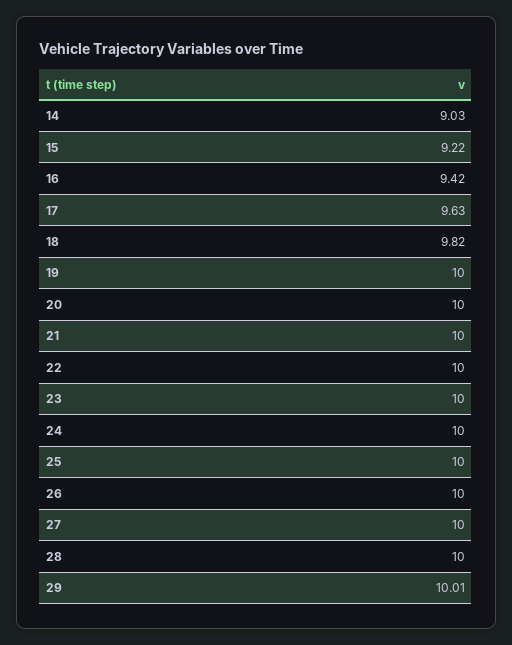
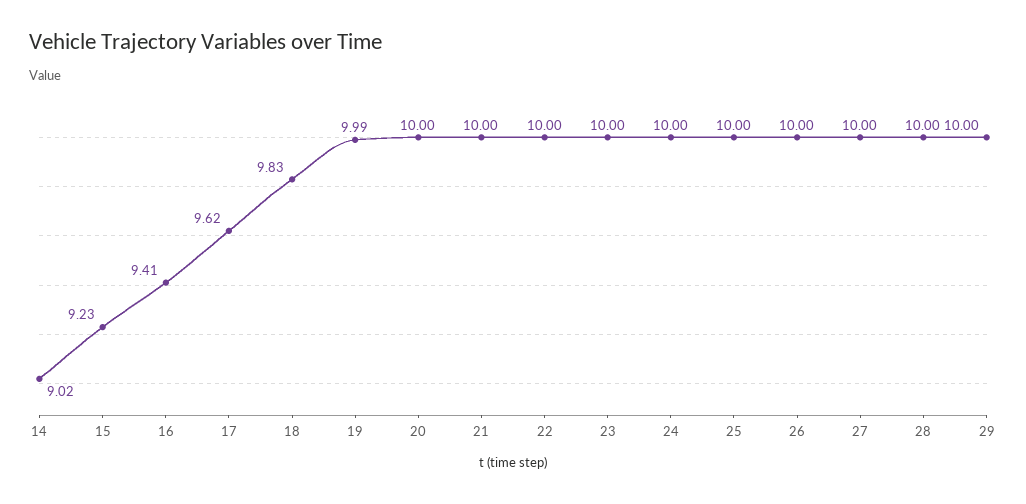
  {
-   "14": 9.03,
+   "14": 9.02,
-   "15": 9.22,
+   "15": 9.23,
-   "16": 9.42,
+   "16": 9.41,
-   "17": 9.63,
+   "17": 9.62,
-   "18": 9.82,
+   "18": 9.83,
-   "19": 10,
+   "19": 9.99,
    "20": 10,
    "21": 10,
    "22": 10,
    "23": 10,
    "24": 10,
    "25": 10,
    "26": 10,
    "27": 10,
    "28": 10,
-   "29": 10.01
+   "29": 10
  }

